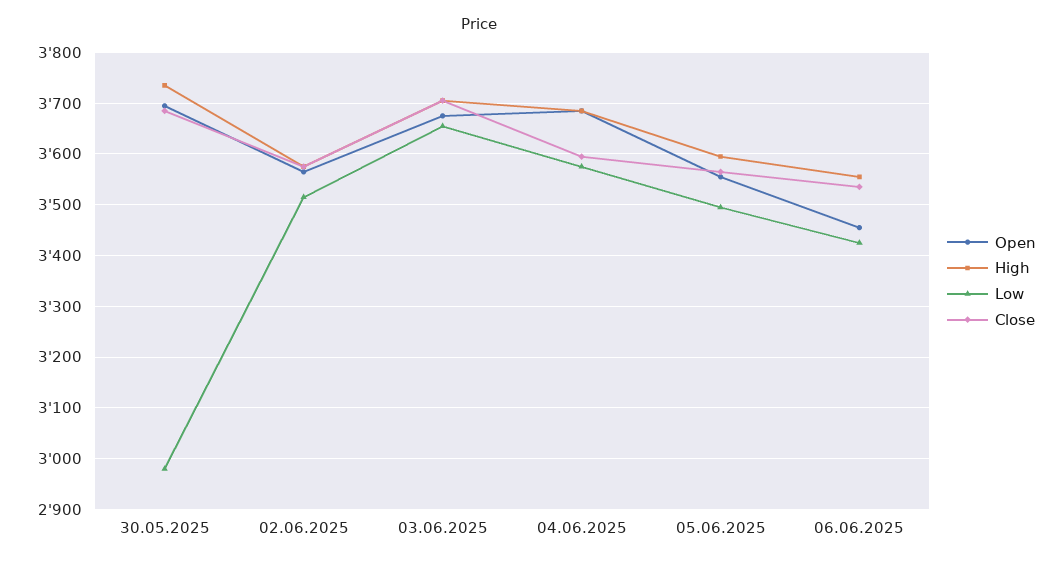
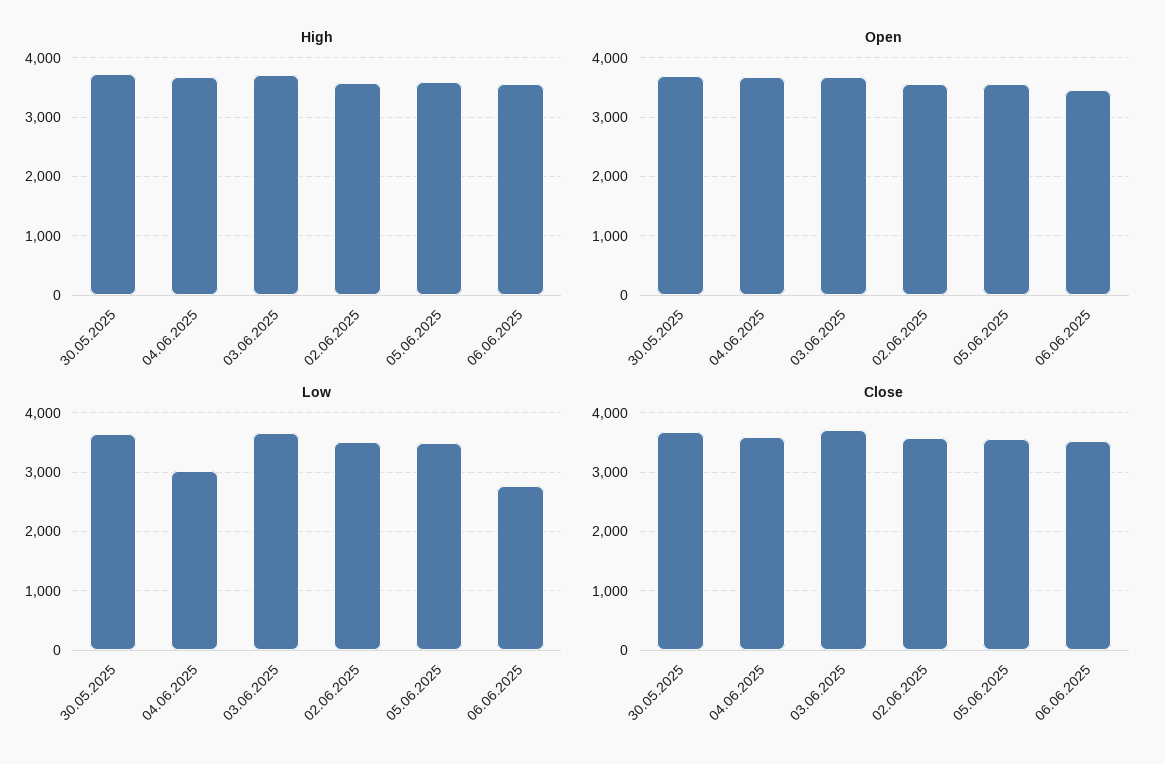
  {
    "Open": {
      "30.05.2025": 3700,
      "02.06.2025": 3560,
      "03.06.2025": 3680,
      "04.06.2025": 3680,
      "05.06.2025": 3560,
      "06.06.2025": 3460
    },
    "High": {
      "30.05.2025": 3740,
      "02.06.2025": 3580,
      "03.06.2025": 3700,
      "04.06.2025": 3680,
      "05.06.2025": 3600,
      "06.06.2025": 3560
    },
    "Low": {
-     "30.05.2025": 2980,
+     "30.05.2025": 3600,
      "02.06.2025": 3520,
      "03.06.2025": 3660,
-     "04.06.2025": 3580,
+     "04.06.2025": 3000,
      "05.06.2025": 3500,
-     "06.06.2025": 3420
+     "06.06.2025": 2800
    },
    "Close": {
      "30.05.2025": 3680,
      "02.06.2025": 3580,
      "03.06.2025": 3700,
      "04.06.2025": 3600,
      "05.06.2025": 3560,
      "06.06.2025": 3540
    }
  }

